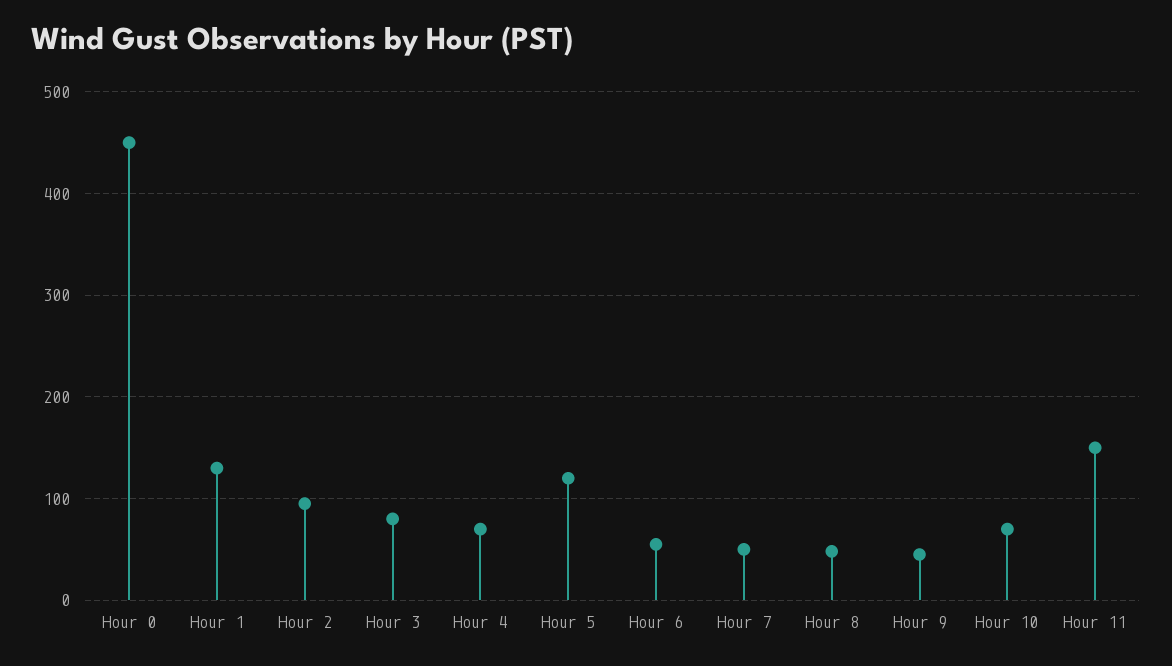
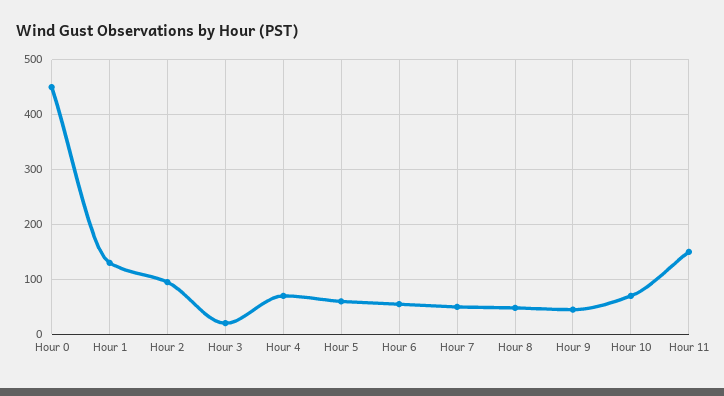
  {
    "Hour 0": 450,
    "Hour 1": 130,
    "Hour 2": 100,
-   "Hour 3": 80,
+   "Hour 3": 20,
    "Hour 4": 70,
-   "Hour 5": 120,
+   "Hour 5": 60,
    "Hour 6": 60,
    "Hour 7": 50,
    "Hour 8": 50,
    "Hour 9": 50,
    "Hour 10": 70,
    "Hour 11": 150
  }

